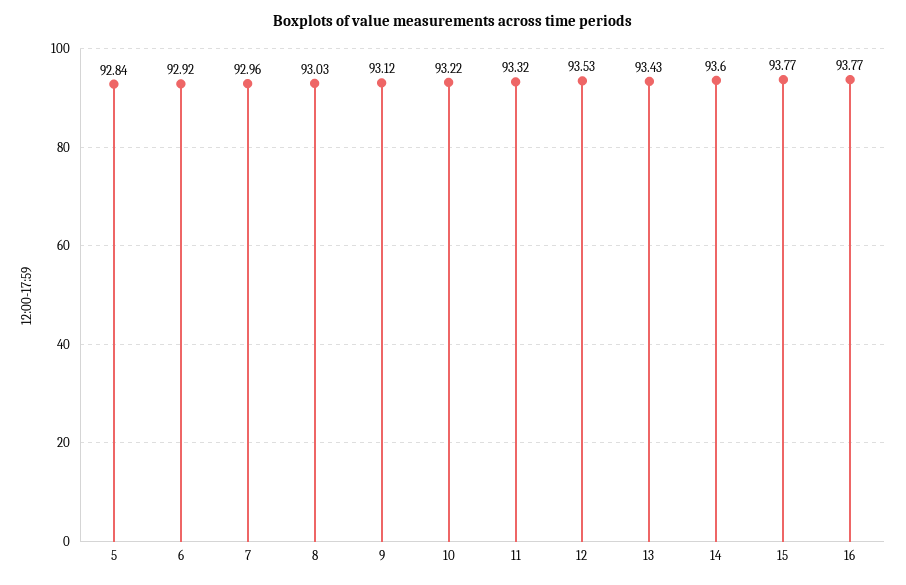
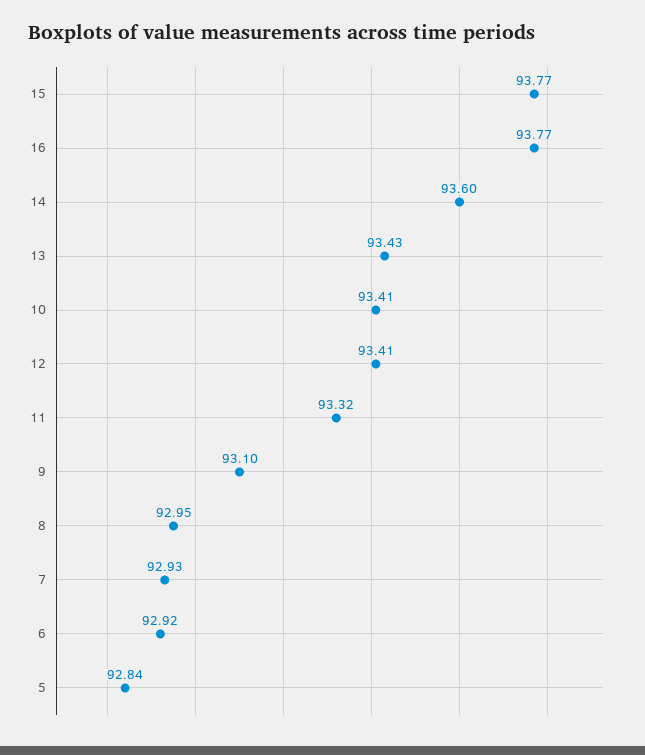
  {
    "5": 92.84,
    "6": 92.92,
-   "7": 92.96,
+   "7": 92.93,
-   "8": 93.03,
+   "8": 92.95,
-   "9": 93.12,
+   "9": 93.1,
-   "10": 93.22,
+   "10": 93.41,
    "11": 93.32,
-   "12": 93.53,
+   "12": 93.41,
    "13": 93.43,
    "14": 93.6,
    "15": 93.77,
    "16": 93.77
  }

